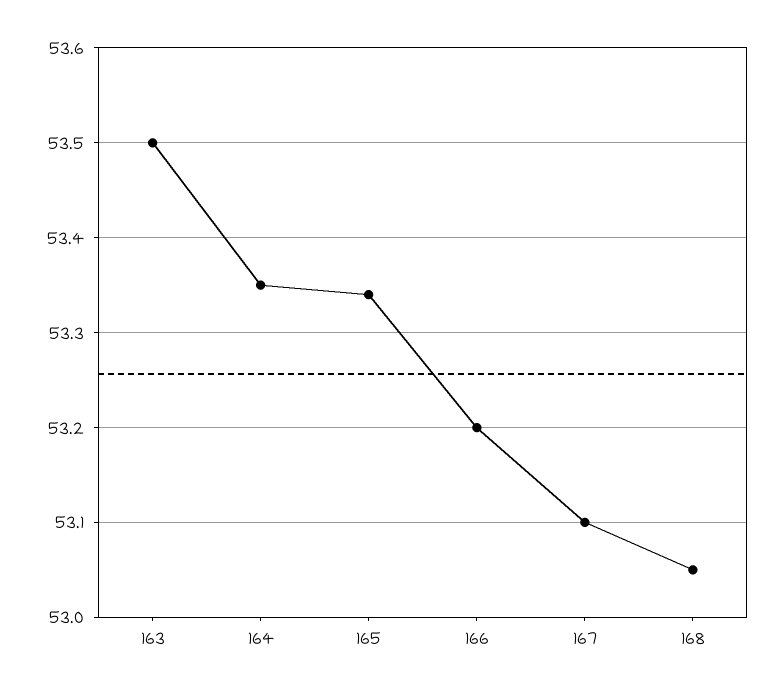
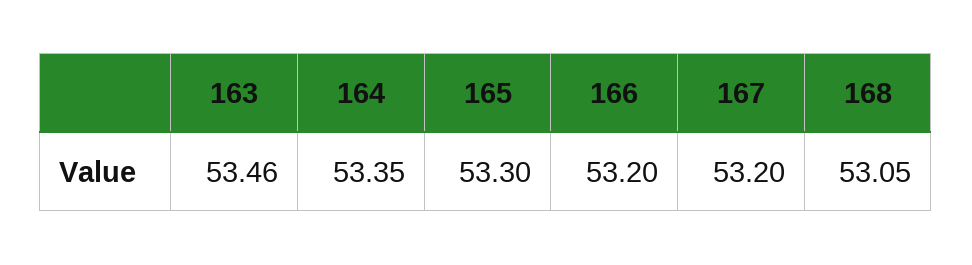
  {
-   "163": 53.5,
+   "163": 53.46,
    "164": 53.35,
-   "165": 53.34,
+   "165": 53.3,
    "166": 53.2,
-   "167": 53.1,
+   "167": 53.2,
    "168": 53.05
  }

